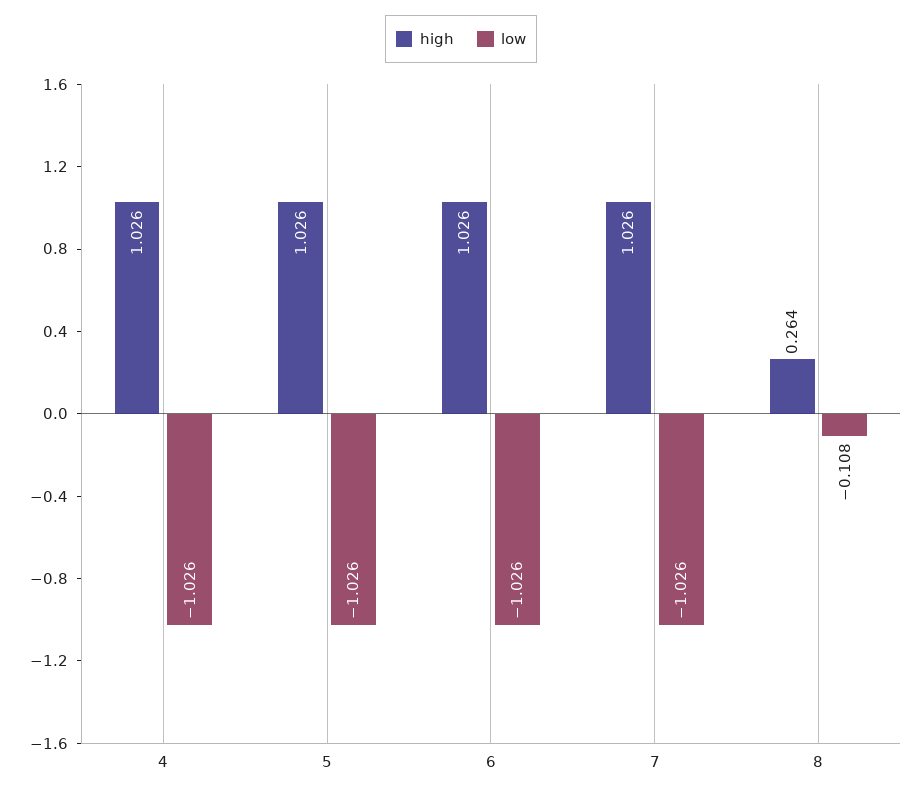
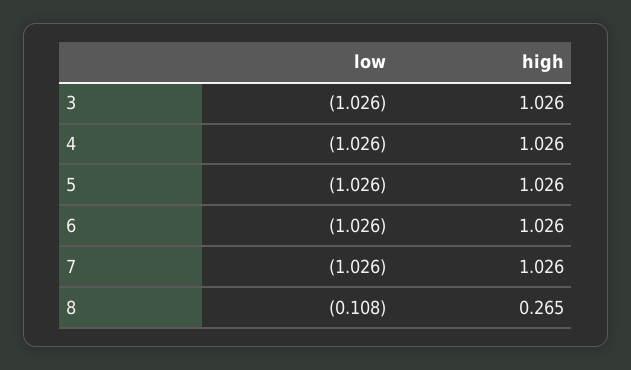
  {
    "high": {
      "4": 1.026,
      "5": 1.026,
      "6": 1.026,
      "7": 1.026,
-     "8": 0.264
+     "8": 0.265,
+     "3": 1.026
    },
    "low": {
      "4": -1.026,
      "5": -1.026,
      "6": -1.026,
      "7": -1.026,
-     "8": -0.108
+     "8": -0.108,
+     "3": -1.026
    }
  }

